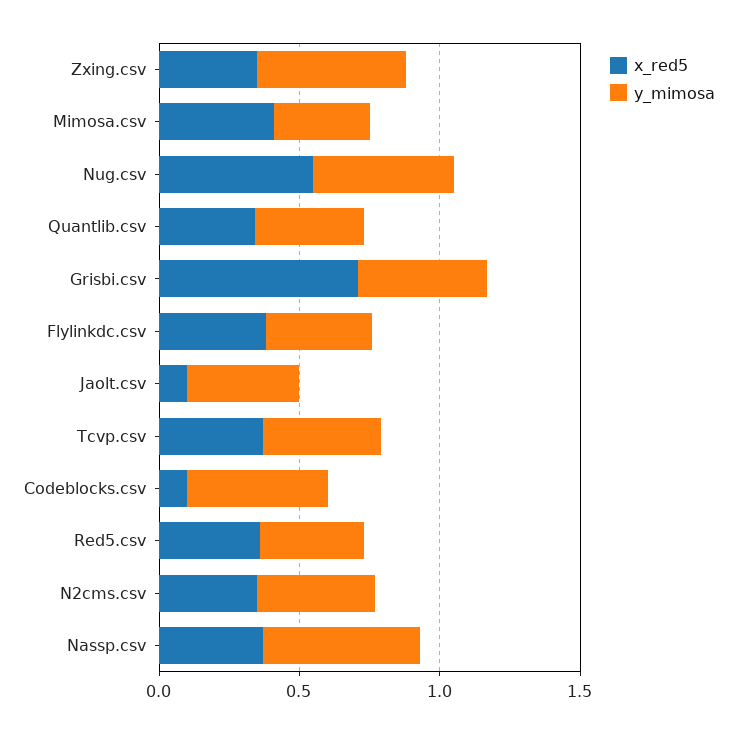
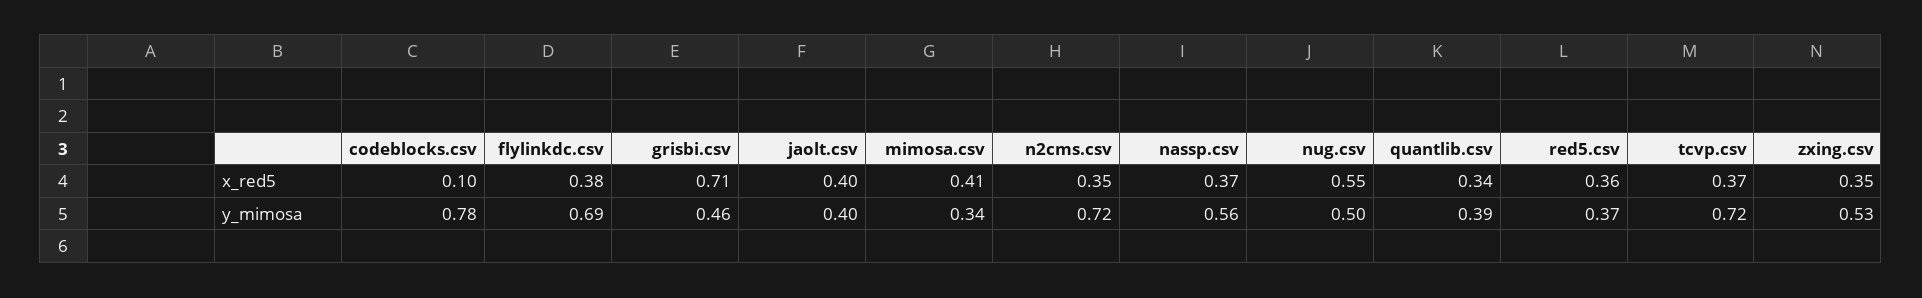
  {
    "x_red5": {
      "Zxing.csv": 0.35,
      "Mimosa.csv": 0.41,
      "Nug.csv": 0.55,
      "Quantlib.csv": 0.34,
      "Grisbi.csv": 0.71,
      "Flylinkdc.csv": 0.38,
-     "Jaolt.csv": 0.1,
+     "Jaolt.csv": 0.4,
      "Tcvp.csv": 0.37,
      "Codeblocks.csv": 0.1,
      "Red5.csv": 0.36,
      "N2cms.csv": 0.35,
      "Nassp.csv": 0.37
    },
    "y_mimosa": {
      "Zxing.csv": 0.53,
      "Mimosa.csv": 0.34,
      "Nug.csv": 0.5,
      "Quantlib.csv": 0.39,
      "Grisbi.csv": 0.46,
-     "Flylinkdc.csv": 0.4,
+     "Flylinkdc.csv": 0.69,
      "Jaolt.csv": 0.4,
-     "Tcvp.csv": 0.4,
+     "Tcvp.csv": 0.72,
-     "Codeblocks.csv": 0.5,
+     "Codeblocks.csv": 0.78,
      "Red5.csv": 0.37,
-     "N2cms.csv": 0.4,
+     "N2cms.csv": 0.72,
      "Nassp.csv": 0.56
    }
  }

